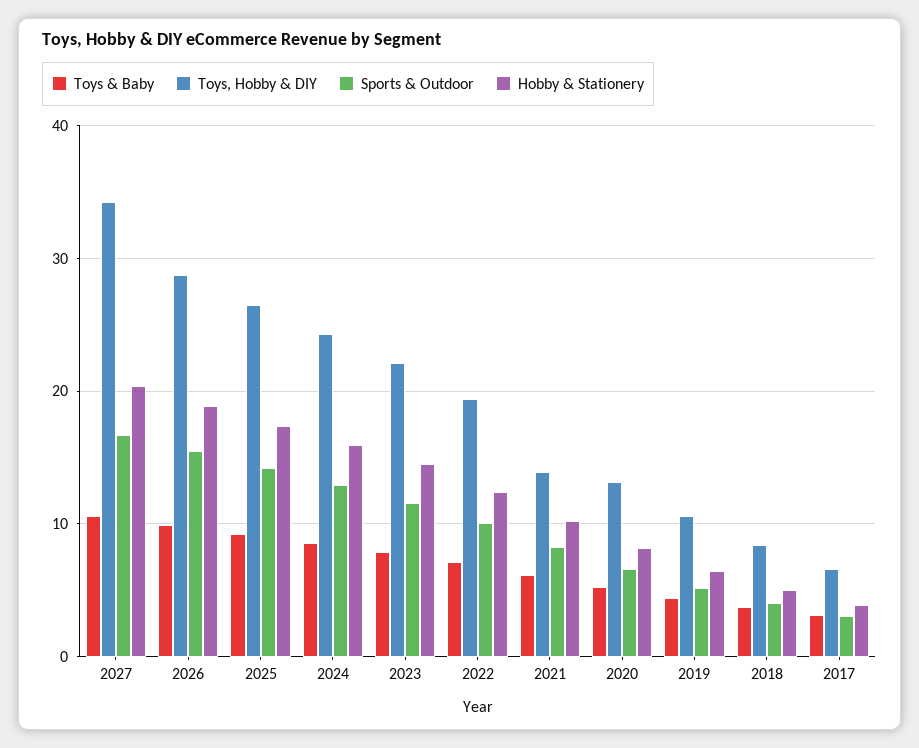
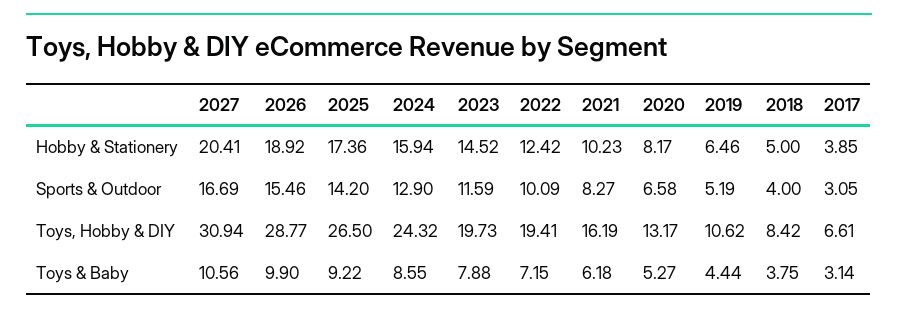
  {
    "Toys & Baby": {
      "2027": 10.56,
      "2026": 9.9,
      "2025": 9.22,
      "2024": 8.55,
      "2023": 7.88,
      "2022": 7.15,
      "2021": 6.18,
      "2020": 5.27,
      "2019": 4.44,
      "2018": 3.75,
      "2017": 3.14
    },
    "Toys, Hobby & DIY": {
-     "2027": 34,
+     "2027": 30.94,
      "2026": 28.77,
      "2025": 26.5,
      "2024": 24.32,
-     "2023": 22,
+     "2023": 19.73,
      "2022": 19.41,
-     "2021": 14,
+     "2021": 16.19,
      "2020": 13.17,
      "2019": 10.62,
      "2018": 8.42,
      "2017": 6.61
    },
    "Sports & Outdoor": {
      "2027": 16.69,
      "2026": 15.46,
      "2025": 14.2,
      "2024": 12.9,
      "2023": 11.59,
      "2022": 10.09,
      "2021": 8.27,
      "2020": 6.58,
      "2019": 5.19,
      "2018": 4,
      "2017": 3.05
    },
    "Hobby & Stationery": {
      "2027": 20.41,
      "2026": 18.92,
      "2025": 17.36,
      "2024": 15.94,
      "2023": 14.52,
      "2022": 12.42,
      "2021": 10.23,
      "2020": 8.17,
      "2019": 6.46,
      "2018": 5,
      "2017": 3.85
    }
  }

